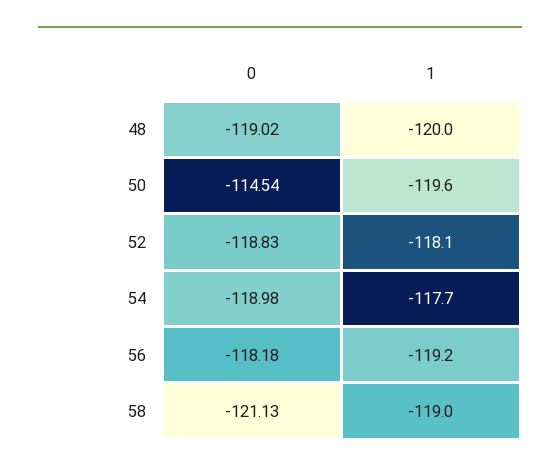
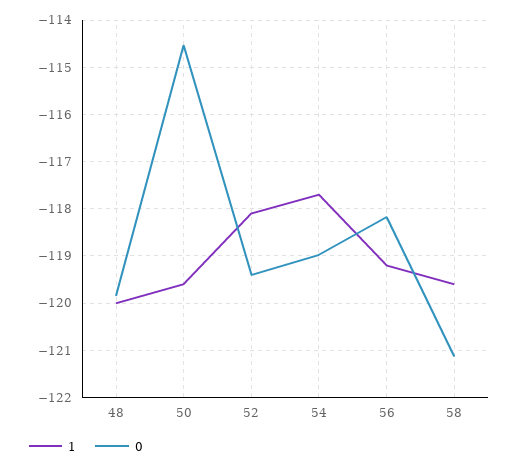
  {
    "0": {
-     "48": -119.02,
+     "48": -119.8,
      "50": -114.54,
-     "52": -118.83,
+     "52": -119.4,
      "54": -118.98,
      "56": -118.18,
      "58": -121.13
    },
    "1": {
      "48": -120,
      "50": -119.6,
      "52": -118.1,
      "54": -117.7,
      "56": -119.2,
-     "58": -119
+     "58": -119.6
    }
  }

